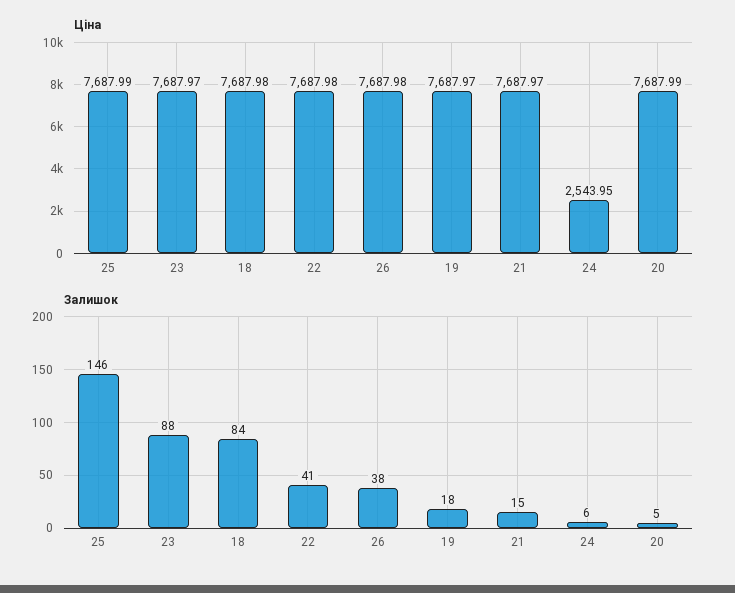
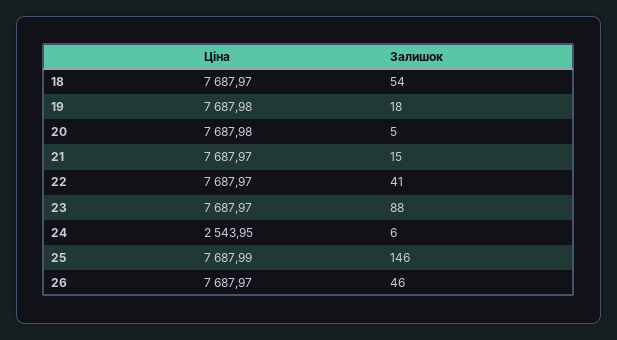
  {
    "Ціна": {
      "25": 7687.99,
      "23": 7687.97,
-     "18": 7687.98,
+     "18": 7687.97,
-     "22": 7687.98,
+     "22": 7687.97,
-     "26": 7687.98,
+     "26": 7687.97,
-     "19": 7687.97,
+     "19": 7687.98,
      "21": 7687.97,
      "24": 2543.95,
-     "20": 7687.99
+     "20": 7687.98
    },
    "Залишок": {
      "25": 146,
      "23": 88,
-     "18": 84,
+     "18": 54,
      "22": 41,
-     "26": 38,
+     "26": 46,
      "19": 18,
      "21": 15,
      "24": 6,
      "20": 5
    }
  }

